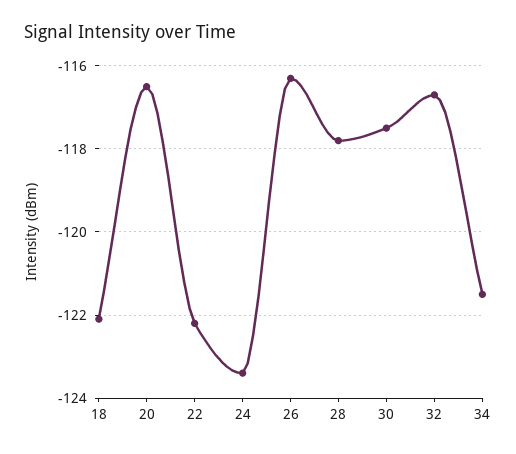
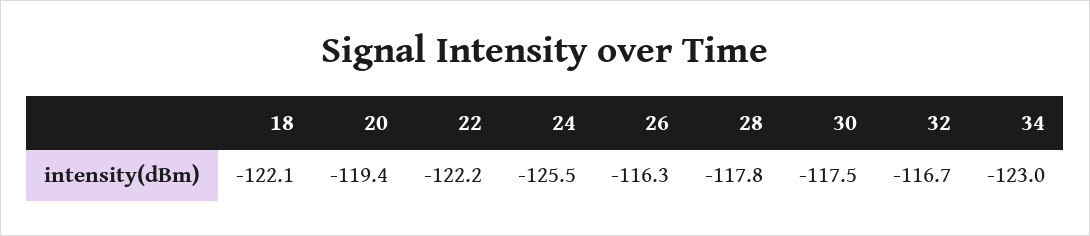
  {
    "18": -122.1,
-   "20": -116.5,
+   "20": -119.4,
    "22": -122.2,
-   "24": -123.5,
+   "24": -125.5,
    "26": -116.3,
    "28": -117.8,
    "30": -117.5,
    "32": -116.7,
-   "34": -121.5
+   "34": -123
  }

